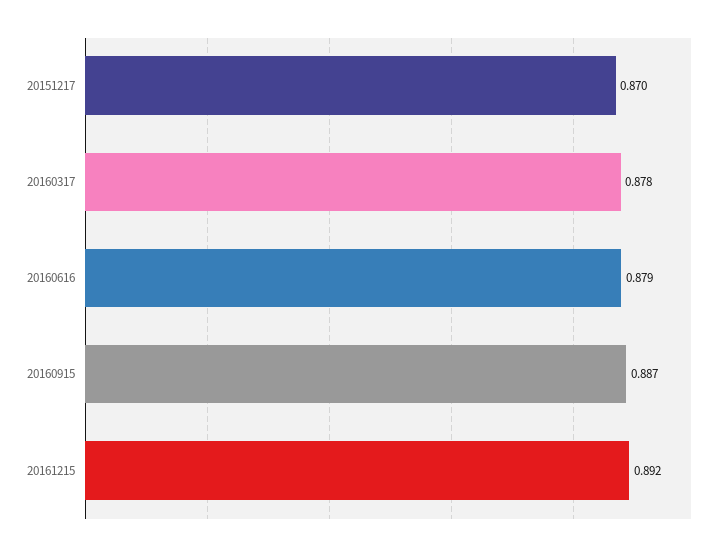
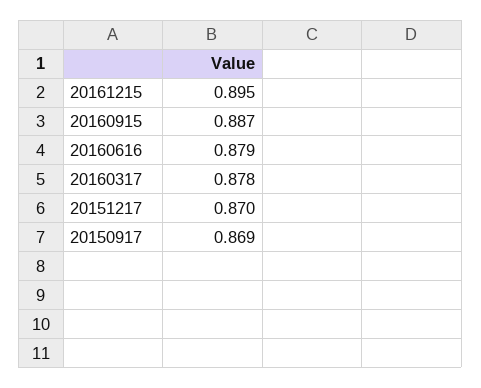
  {
    "20151217": 0.87,
    "20160317": 0.878,
    "20160616": 0.879,
    "20160915": 0.887,
-   "20161215": 0.892
+   "20161215": 0.895,
+   "20150917": 0.869
  }

